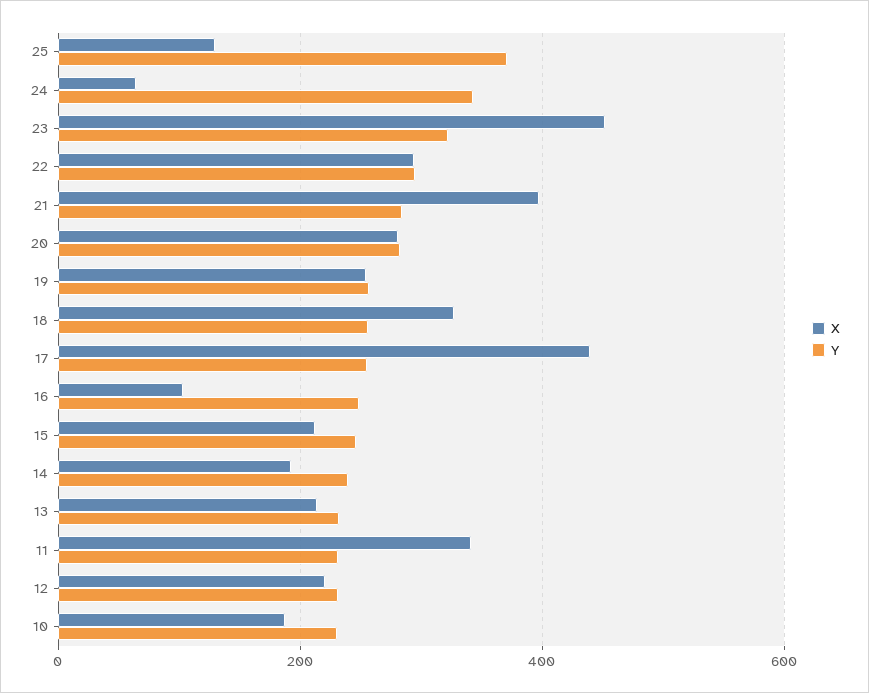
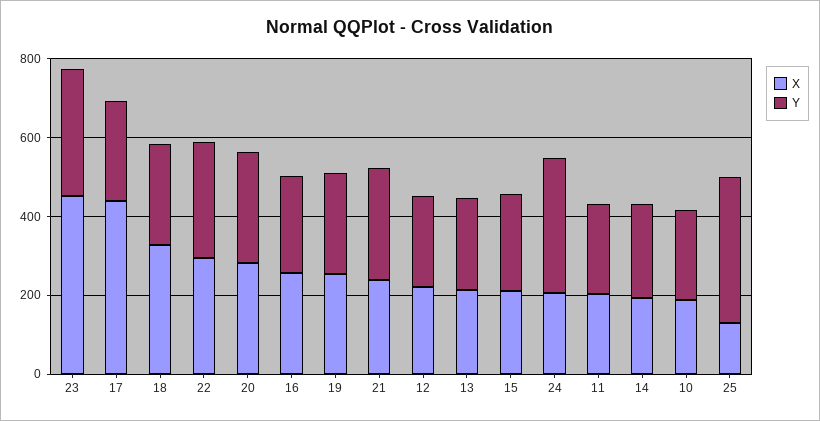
  {
    "X": {
      "25": 120,
-     "24": 60,
+     "24": 200,
      "23": 460,
      "22": 300,
-     "21": 400,
+     "21": 250,
      "20": 280,
      "19": 260,
      "18": 320,
      "17": 440,
-     "16": 100,
+     "16": 250,
      "15": 220,
      "14": 200,
      "13": 220,
-     "11": 340,
+     "11": 200,
      "12": 220,
      "10": 180
    },
    "Y": {
      "25": 380,
      "24": 340,
      "23": 320,
      "22": 300,
      "21": 280,
      "20": 280,
      "19": 260,
      "18": 260,
      "17": 260,
      "16": 240,
      "15": 240,
      "14": 240,
      "13": 240,
      "11": 240,
      "12": 240,
      "10": 240
    }
  }

